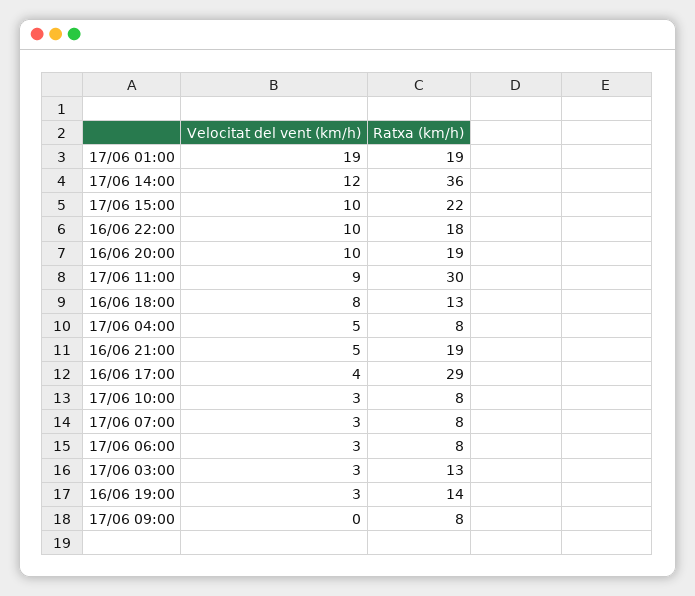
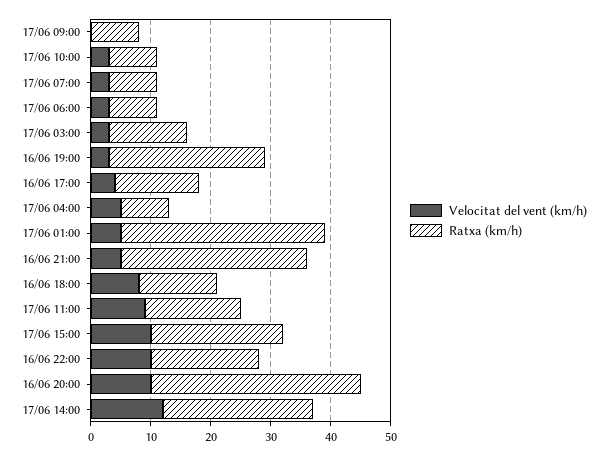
  {
    "Velocitat del vent (km/h)": {
-     "17/06 01:00": 19,
+     "17/06 01:00": 5,
      "17/06 14:00": 12,
      "17/06 15:00": 10,
      "16/06 22:00": 10,
      "16/06 20:00": 10,
      "17/06 11:00": 9,
      "16/06 18:00": 8,
      "17/06 04:00": 5,
      "16/06 21:00": 5,
      "16/06 17:00": 4,
      "17/06 10:00": 3,
      "17/06 07:00": 3,
      "17/06 06:00": 3,
      "17/06 03:00": 3,
      "16/06 19:00": 3,
      "17/06 09:00": 0
    },
    "Ratxa (km/h)": {
-     "17/06 01:00": 19,
+     "17/06 01:00": 35,
-     "17/06 14:00": 36,
+     "17/06 14:00": 25,
      "17/06 15:00": 22,
      "16/06 22:00": 18,
-     "16/06 20:00": 19,
+     "16/06 20:00": 35,
-     "17/06 11:00": 30,
+     "17/06 11:00": 15,
      "16/06 18:00": 13,
      "17/06 04:00": 8,
-     "16/06 21:00": 19,
+     "16/06 21:00": 30,
-     "16/06 17:00": 29,
+     "16/06 17:00": 15,
      "17/06 10:00": 8,
      "17/06 07:00": 8,
      "17/06 06:00": 8,
      "17/06 03:00": 13,
-     "16/06 19:00": 14,
+     "16/06 19:00": 25,
      "17/06 09:00": 8
    }
  }

